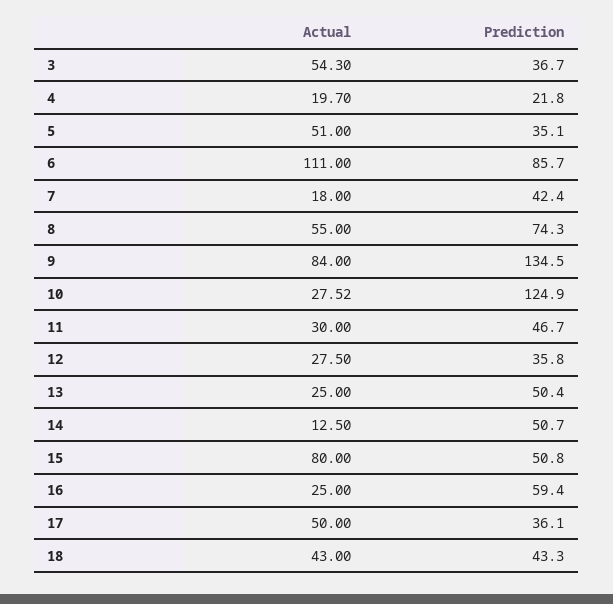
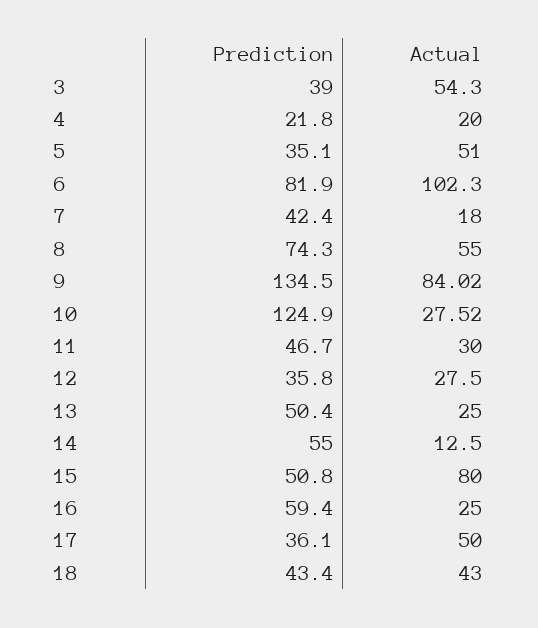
  {
    "Actual": {
      "3": 54.3,
-     "4": 19.7,
+     "4": 20,
      "5": 51,
-     "6": 111,
+     "6": 102.3,
      "7": 18,
      "8": 55,
-     "9": 84,
+     "9": 84.02,
      "10": 27.52,
      "11": 30,
      "12": 27.5,
      "13": 25,
      "14": 12.5,
      "15": 80,
      "16": 25,
      "17": 50,
      "18": 43
    },
    "Prediction": {
-     "3": 36.7,
+     "3": 39,
      "4": 21.8,
      "5": 35.1,
-     "6": 85.7,
+     "6": 81.9,
      "7": 42.4,
      "8": 74.3,
      "9": 134.5,
      "10": 124.9,
      "11": 46.7,
      "12": 35.8,
      "13": 50.4,
-     "14": 50.7,
+     "14": 55,
      "15": 50.8,
      "16": 59.4,
      "17": 36.1,
-     "18": 43.3
+     "18": 43.4
    }
  }

